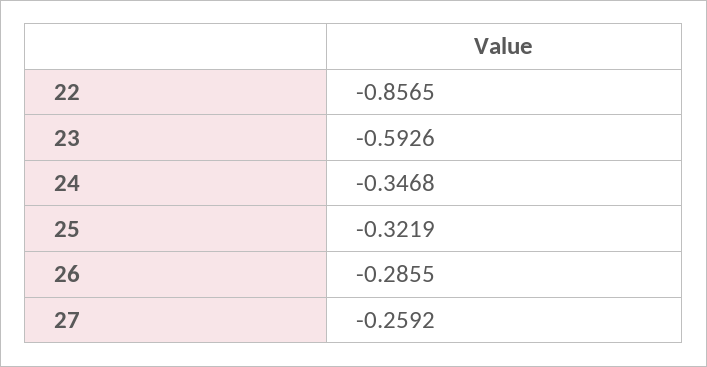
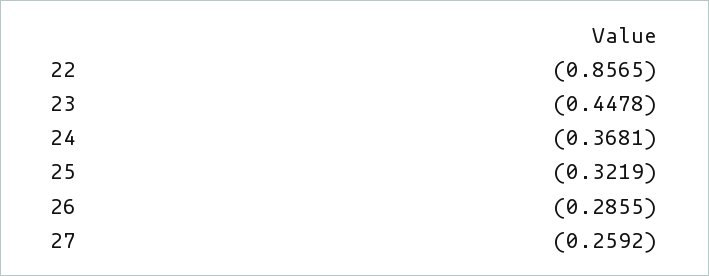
  {
    "22": -0.8565,
-   "23": -0.5926,
+   "23": -0.4478,
-   "24": -0.3468,
+   "24": -0.3681,
    "25": -0.3219,
    "26": -0.2855,
    "27": -0.2592
  }

